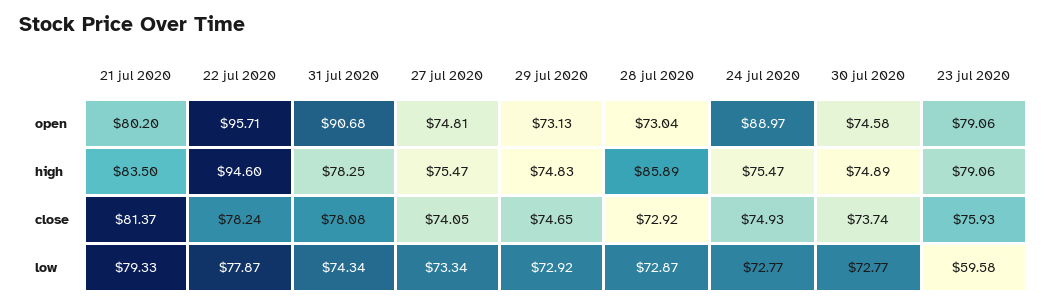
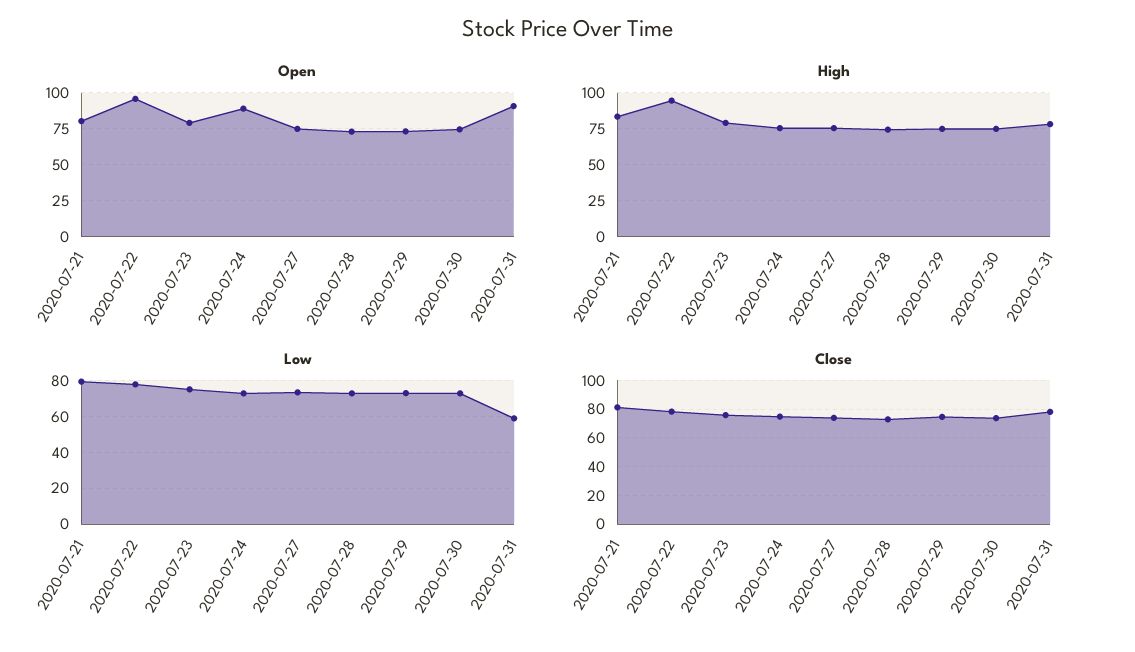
  {
    "open": {
      "21 jul 2020": 80.2,
      "22 jul 2020": 95.71,
      "31 jul 2020": 90.68,
      "27 jul 2020": 74.81,
      "29 jul 2020": 73.13,
      "28 jul 2020": 73.04,
      "24 jul 2020": 88.97,
      "30 jul 2020": 74.58,
      "23 jul 2020": 79.06
    },
    "high": {
      "21 jul 2020": 83.5,
      "22 jul 2020": 94.6,
      "31 jul 2020": 78.25,
      "27 jul 2020": 75.47,
      "29 jul 2020": 74.83,
-     "28 jul 2020": 85.89,
+     "28 jul 2020": 75,
      "24 jul 2020": 75.47,
      "30 jul 2020": 74.89,
      "23 jul 2020": 79.06
    },
    "close": {
      "21 jul 2020": 81.37,
      "22 jul 2020": 78.24,
      "31 jul 2020": 78.08,
      "27 jul 2020": 74.05,
      "29 jul 2020": 74.65,
      "28 jul 2020": 72.92,
      "24 jul 2020": 74.93,
      "30 jul 2020": 73.74,
      "23 jul 2020": 75.93
    },
    "low": {
      "21 jul 2020": 79.33,
      "22 jul 2020": 77.87,
-     "31 jul 2020": 74.34,
+     "31 jul 2020": 60,
      "27 jul 2020": 73.34,
      "29 jul 2020": 72.92,
      "28 jul 2020": 72.87,
      "24 jul 2020": 72.77,
      "30 jul 2020": 72.77,
-     "23 jul 2020": 59.58
+     "23 jul 2020": 75
    }
  }

